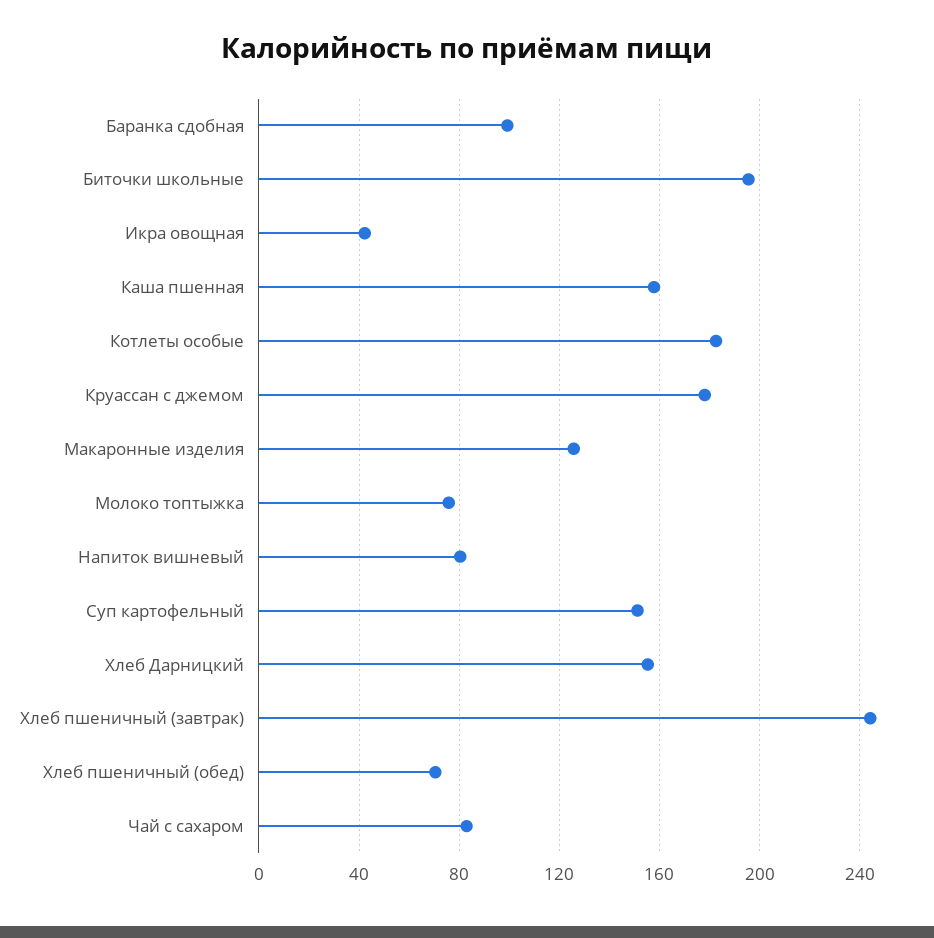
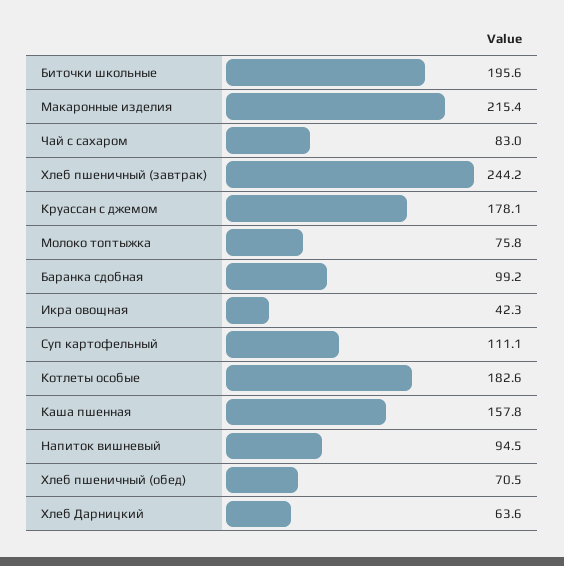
  {
    "Баранка сдобная": 99.2,
    "Биточки школьные": 195.6,
    "Икра овощная": 42.3,
    "Каша пшенная": 157.8,
    "Котлеты особые": 182.6,
    "Круассан с джемом": 178.1,
-   "Макаронные изделия": 125,
+   "Макаронные изделия": 215.4,
    "Молоко топтыжка": 75.8,
-   "Напиток вишневый": 80,
+   "Напиток вишневый": 94.5,
-   "Суп картофельный": 150,
+   "Суп картофельный": 111.1,
-   "Хлеб Дарницкий": 155,
+   "Хлеб Дарницкий": 63.6,
    "Хлеб пшеничный (завтрак)": 244.2,
    "Хлеб пшеничный (обед)": 70.5,
    "Чай с сахаром": 83
  }

